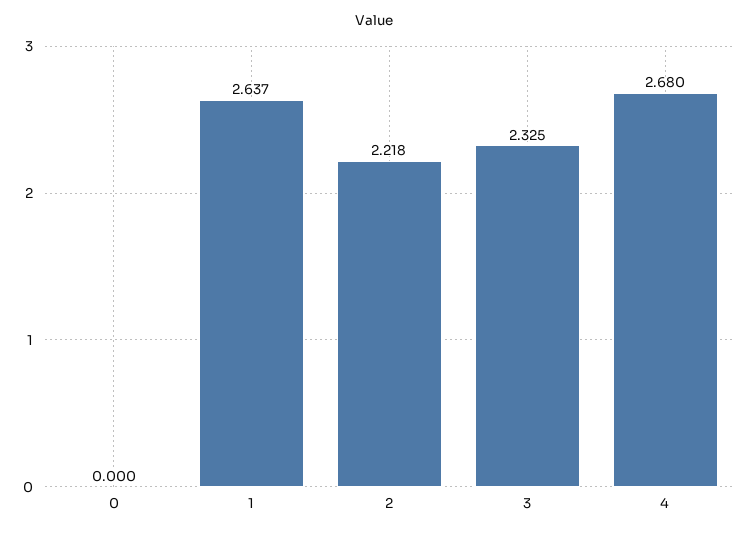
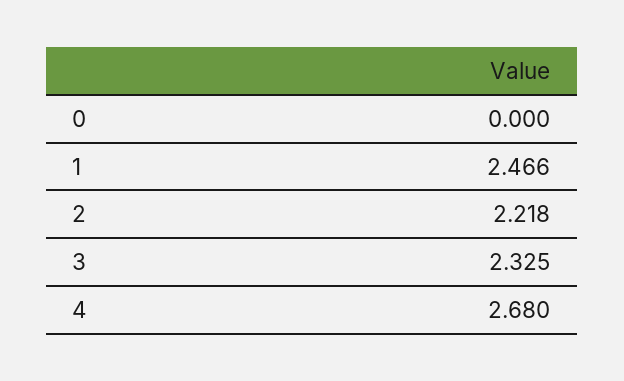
  {
    "0": 0,
-   "1": 2.637,
+   "1": 2.466,
    "2": 2.218,
    "3": 2.325,
    "4": 2.68
  }

